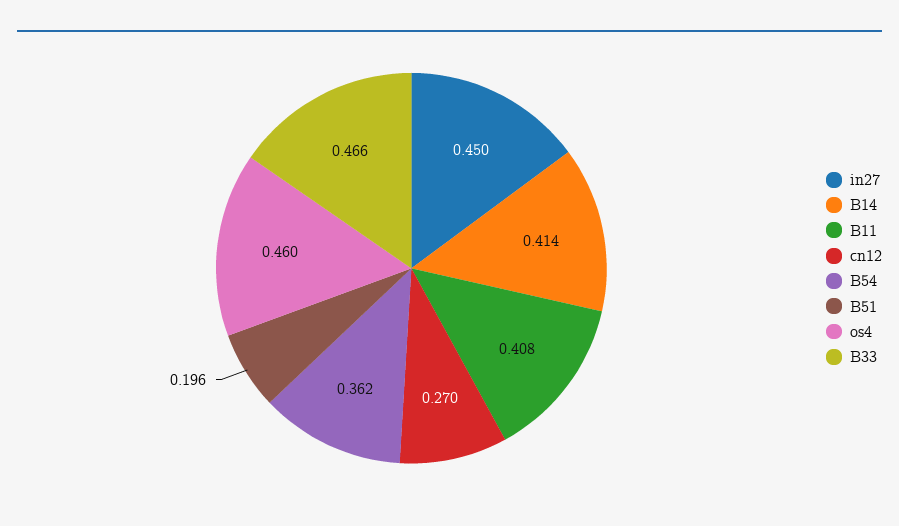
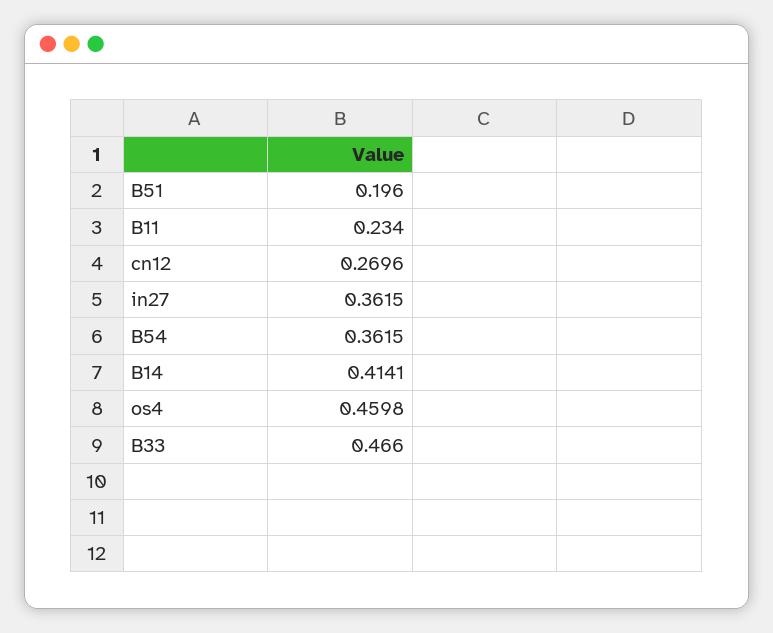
  {
-   "in27": 0.45,
+   "in27": 0.3615,
    "B14": 0.4141,
-   "B11": 0.408,
+   "B11": 0.234,
    "cn12": 0.2696,
    "B54": 0.3615,
    "B51": 0.196,
    "os4": 0.4598,
    "B33": 0.466
  }

